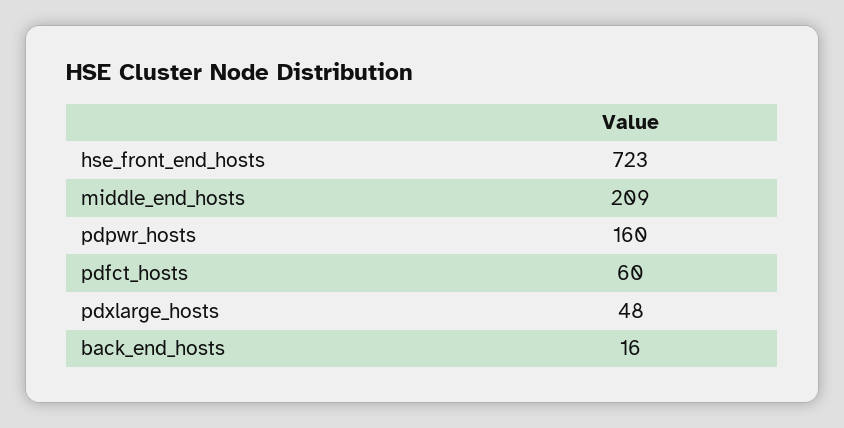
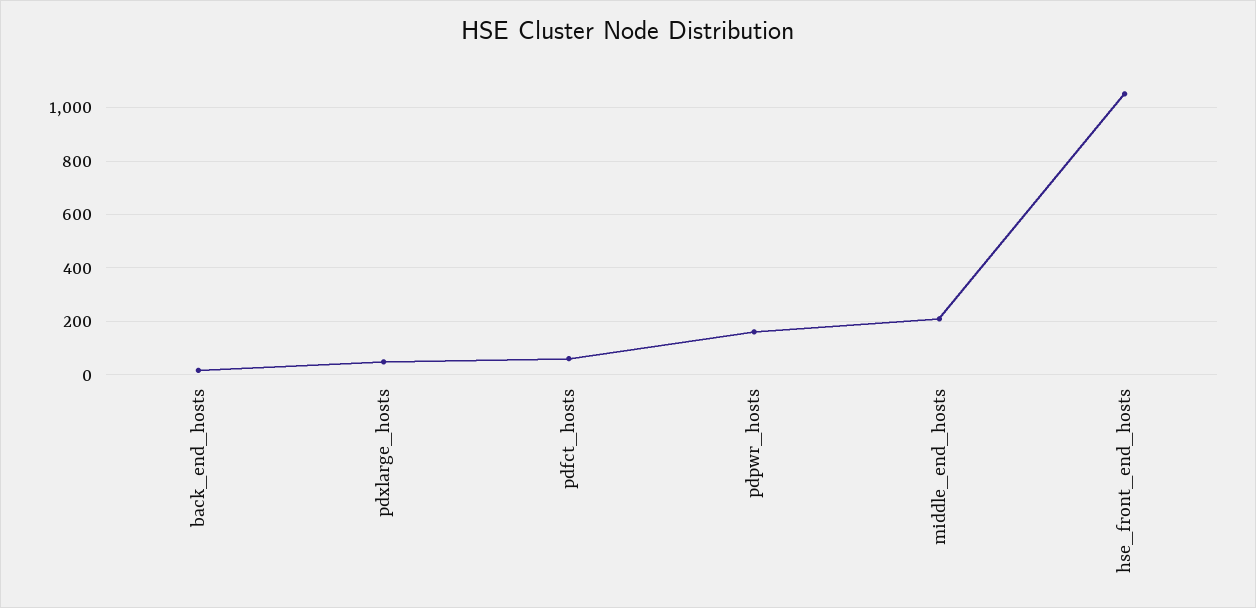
  {
-   "hse_front_end_hosts": 723,
+   "hse_front_end_hosts": 1050,
    "middle_end_hosts": 209,
    "pdpwr_hosts": 160,
    "pdfct_hosts": 60,
    "pdxlarge_hosts": 48,
    "back_end_hosts": 16
  }

